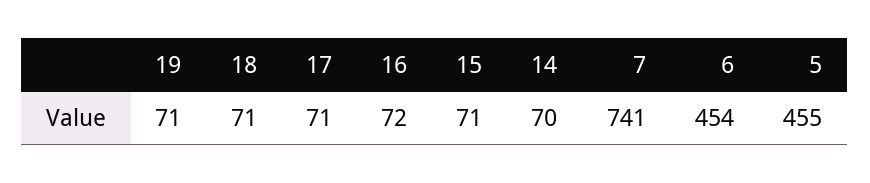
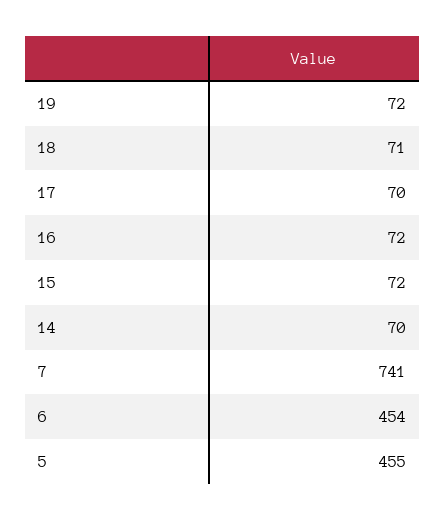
  {
-   "19": 71,
+   "19": 72,
    "18": 71,
-   "17": 71,
+   "17": 70,
    "16": 72,
-   "15": 71,
+   "15": 72,
    "14": 70,
    "7": 741,
    "6": 454,
    "5": 455
  }

